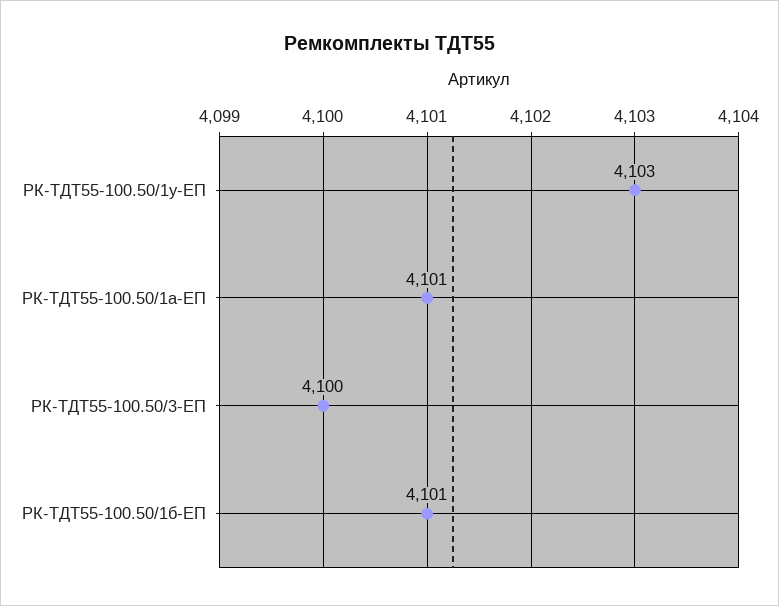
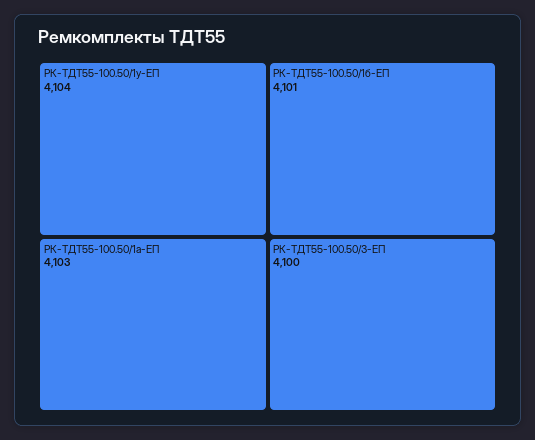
  {
-   "РК-ТДТ55-100.50/1у-ЕП": 4103,
+   "РК-ТДТ55-100.50/1у-ЕП": 4104,
-   "РК-ТДТ55-100.50/1а-ЕП": 4101,
+   "РК-ТДТ55-100.50/1а-ЕП": 4103,
    "РК-ТДТ55-100.50/3-ЕП": 4100,
    "РК-ТДТ55-100.50/1б-ЕП": 4101
  }

